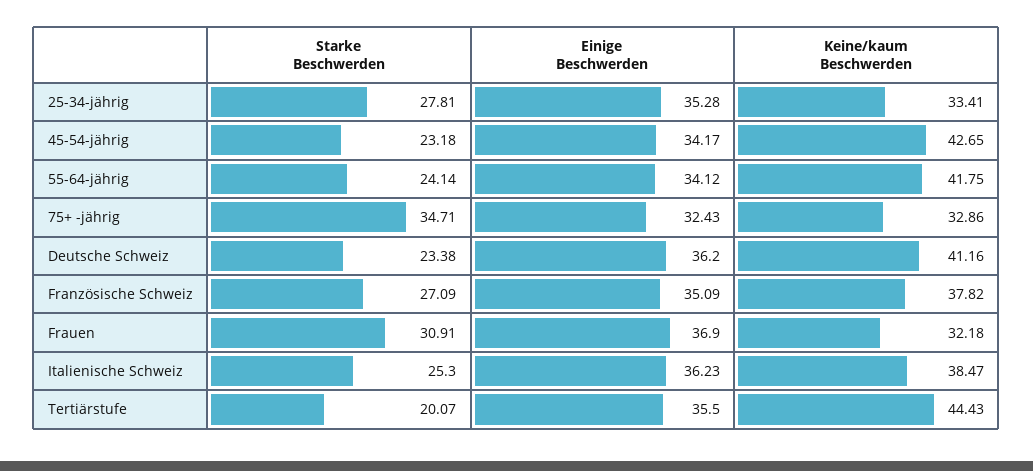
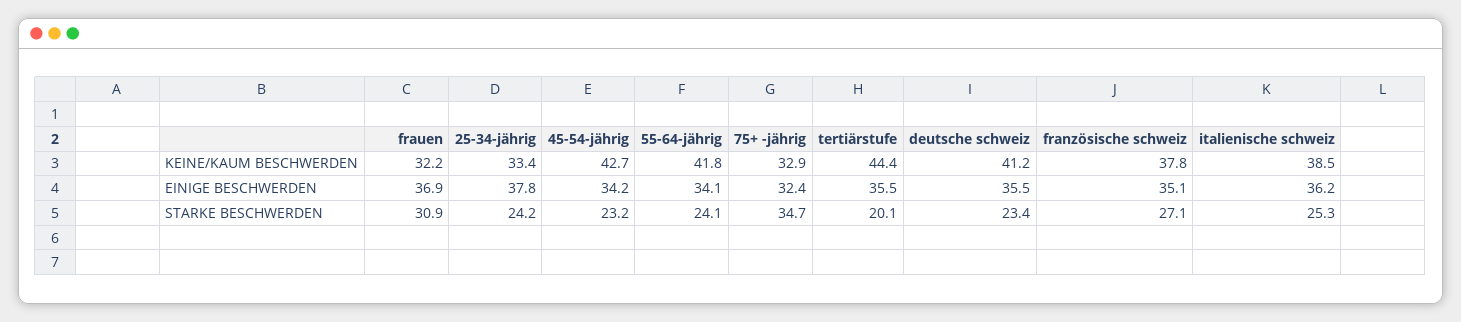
  {
    "Starke Beschwerden": {
-     "25-34-jährig": 27.81,
+     "25-34-jährig": 24.2,
      "45-54-jährig": 23.18,
      "55-64-jährig": 24.14,
      "75+ -jährig": 34.71,
      "Deutsche Schweiz": 23.38,
      "Französische Schweiz": 27.09,
      "Frauen": 30.91,
      "Italienische Schweiz": 25.3,
      "Tertiärstufe": 20.07
    },
    "Einige Beschwerden": {
-     "25-34-jährig": 35.28,
+     "25-34-jährig": 37.8,
      "45-54-jährig": 34.17,
      "55-64-jährig": 34.12,
      "75+ -jährig": 32.43,
-     "Deutsche Schweiz": 36.2,
+     "Deutsche Schweiz": 35.5,
      "Französische Schweiz": 35.09,
      "Frauen": 36.9,
      "Italienische Schweiz": 36.23,
      "Tertiärstufe": 35.5
    },
    "Keine/kaum Beschwerden": {
      "25-34-jährig": 33.41,
      "45-54-jährig": 42.65,
      "55-64-jährig": 41.75,
      "75+ -jährig": 32.86,
      "Deutsche Schweiz": 41.16,
      "Französische Schweiz": 37.82,
      "Frauen": 32.18,
      "Italienische Schweiz": 38.47,
      "Tertiärstufe": 44.43
    }
  }

